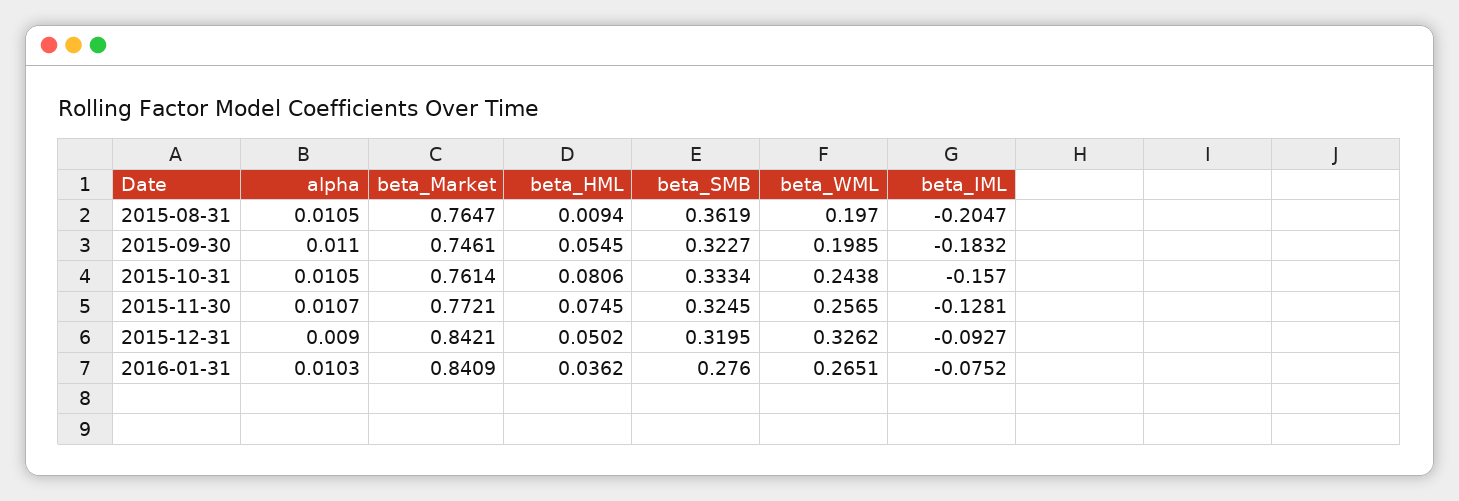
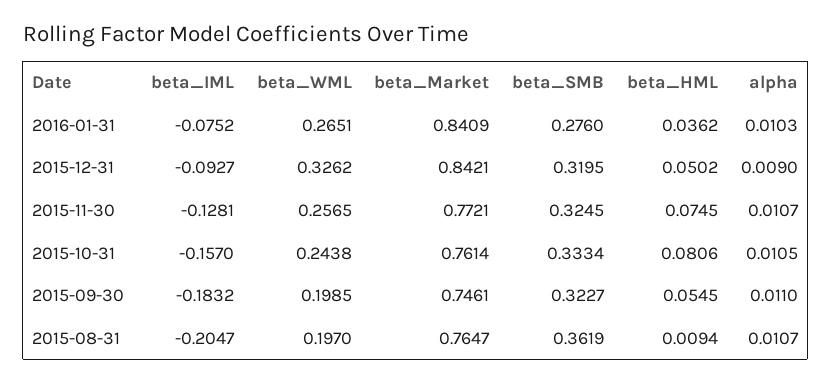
  {
    "alpha": {
-     "2015-08-31": 0.0105,
+     "2015-08-31": 0.0107,
      "2015-09-30": 0.011,
      "2015-10-31": 0.0105,
      "2015-11-30": 0.0107,
      "2015-12-31": 0.009,
      "2016-01-31": 0.0103
    },
    "beta_Market": {
      "2015-08-31": 0.7647,
      "2015-09-30": 0.7461,
      "2015-10-31": 0.7614,
      "2015-11-30": 0.7721,
      "2015-12-31": 0.8421,
      "2016-01-31": 0.8409
    },
    "beta_HML": {
      "2015-08-31": 0.0094,
      "2015-09-30": 0.0545,
      "2015-10-31": 0.0806,
      "2015-11-30": 0.0745,
      "2015-12-31": 0.0502,
      "2016-01-31": 0.0362
    },
    "beta_SMB": {
      "2015-08-31": 0.3619,
      "2015-09-30": 0.3227,
      "2015-10-31": 0.3334,
      "2015-11-30": 0.3245,
      "2015-12-31": 0.3195,
      "2016-01-31": 0.276
    },
    "beta_WML": {
      "2015-08-31": 0.197,
      "2015-09-30": 0.1985,
      "2015-10-31": 0.2438,
      "2015-11-30": 0.2565,
      "2015-12-31": 0.3262,
      "2016-01-31": 0.2651
    },
    "beta_IML": {
      "2015-08-31": -0.2047,
      "2015-09-30": -0.1832,
      "2015-10-31": -0.157,
      "2015-11-30": -0.1281,
      "2015-12-31": -0.0927,
      "2016-01-31": -0.0752
    }
  }

